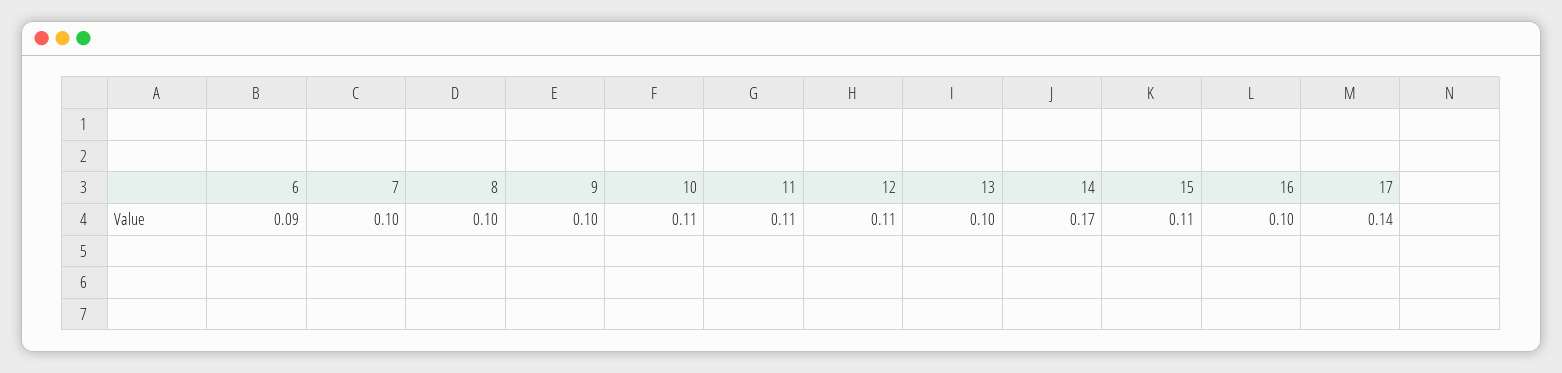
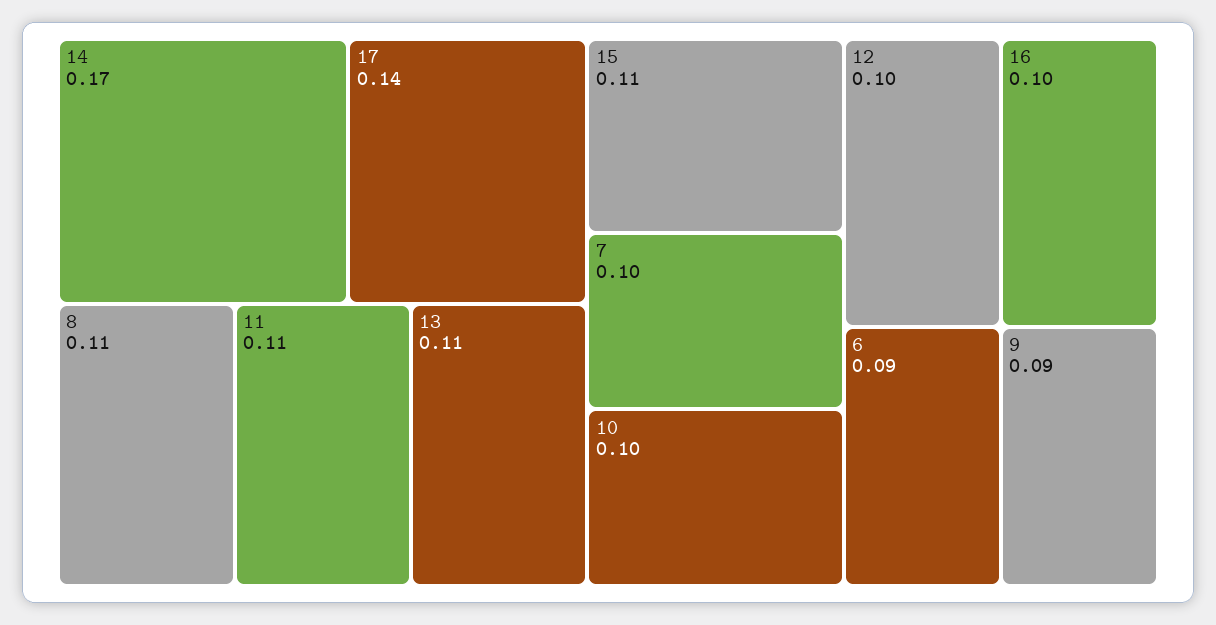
  {
    "6": 0.09,
    "7": 0.1,
-   "8": 0.1,
+   "8": 0.11,
-   "9": 0.1,
+   "9": 0.09,
-   "10": 0.11,
+   "10": 0.1,
    "11": 0.11,
-   "12": 0.11,
+   "12": 0.1,
-   "13": 0.1,
+   "13": 0.11,
    "14": 0.17,
    "15": 0.11,
    "16": 0.1,
    "17": 0.14
  }

